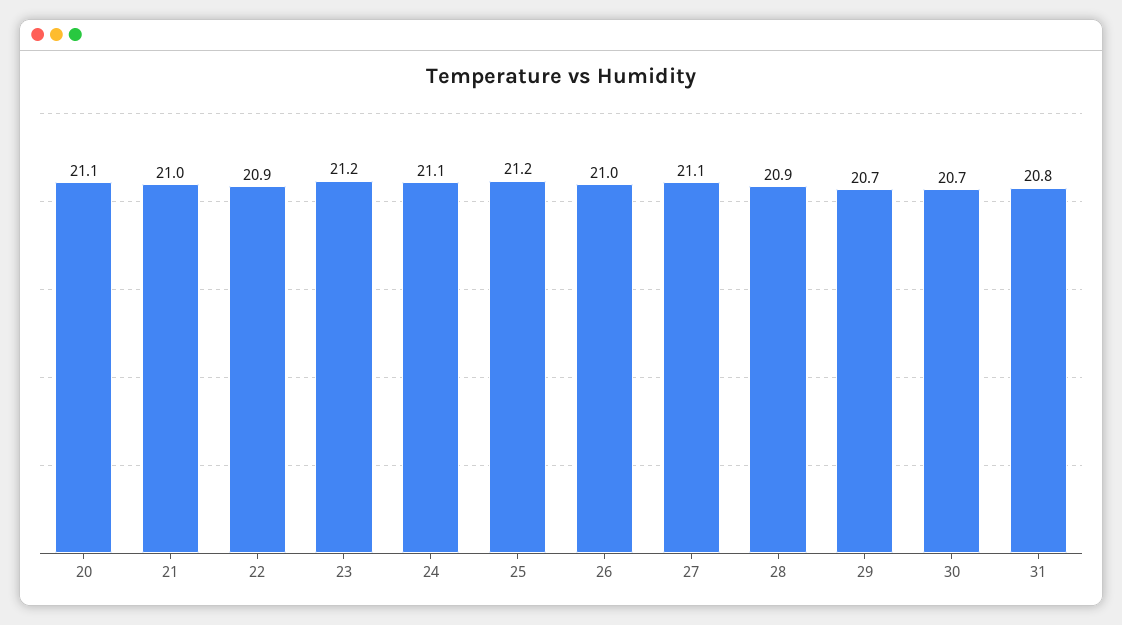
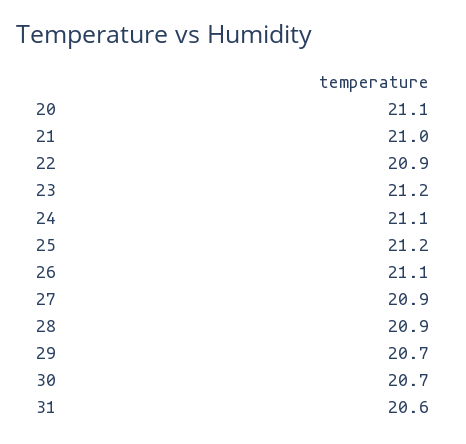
  {
    "20": 21.1,
    "21": 21,
    "22": 20.9,
    "23": 21.2,
    "24": 21.1,
    "25": 21.2,
-   "26": 21,
+   "26": 21.1,
-   "27": 21.1,
+   "27": 20.9,
    "28": 20.9,
    "29": 20.7,
    "30": 20.7,
-   "31": 20.8
+   "31": 20.6
  }

